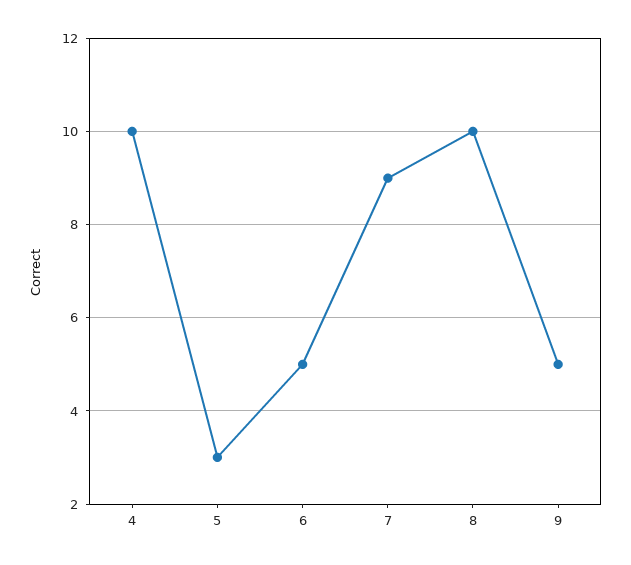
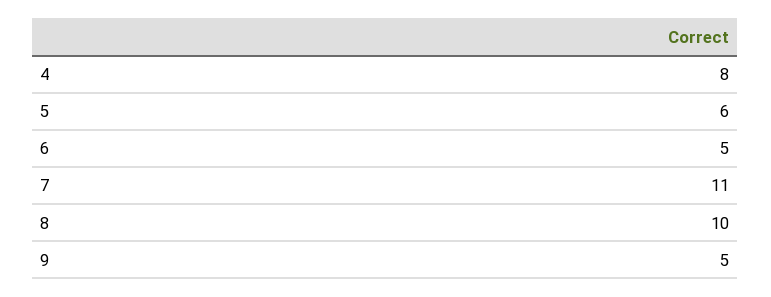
  {
-   "4": 10,
+   "4": 8,
-   "5": 3,
+   "5": 6,
    "6": 5,
-   "7": 9,
+   "7": 11,
    "8": 10,
    "9": 5
  }

